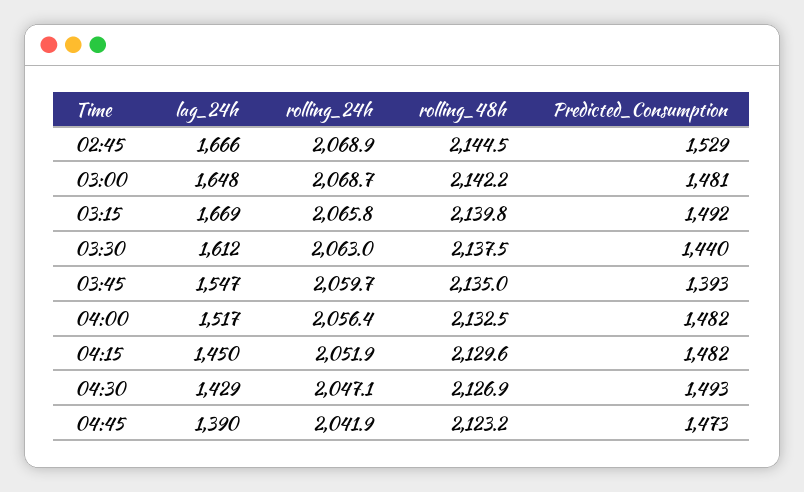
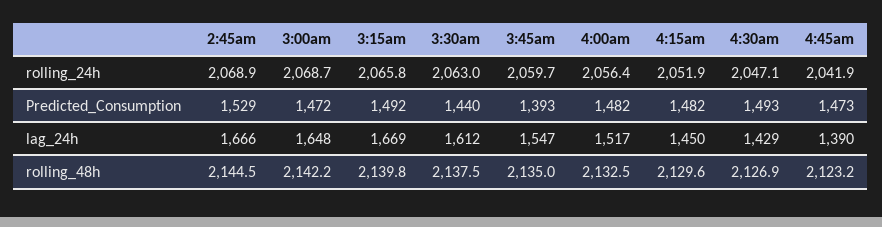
  {
    "lag_24h": {
      "02:45": 1666,
      "03:00": 1648,
      "03:15": 1669,
      "03:30": 1612,
      "03:45": 1547,
      "04:00": 1517,
      "04:15": 1450,
      "04:30": 1429,
      "04:45": 1390
    },
    "rolling_24h": {
      "02:45": 2068.9,
      "03:00": 2068.7,
      "03:15": 2065.8,
      "03:30": 2063,
      "03:45": 2059.7,
      "04:00": 2056.4,
      "04:15": 2051.9,
      "04:30": 2047.1,
      "04:45": 2041.9
    },
    "rolling_48h": {
      "02:45": 2144.5,
      "03:00": 2142.2,
      "03:15": 2139.8,
      "03:30": 2137.5,
      "03:45": 2135,
      "04:00": 2132.5,
      "04:15": 2129.6,
      "04:30": 2126.9,
      "04:45": 2123.2
    },
    "Predicted_Consumption": {
      "02:45": 1529,
-     "03:00": 1481,
+     "03:00": 1472,
      "03:15": 1492,
      "03:30": 1440,
      "03:45": 1393,
      "04:00": 1482,
      "04:15": 1482,
      "04:30": 1493,
      "04:45": 1473
    }
  }

